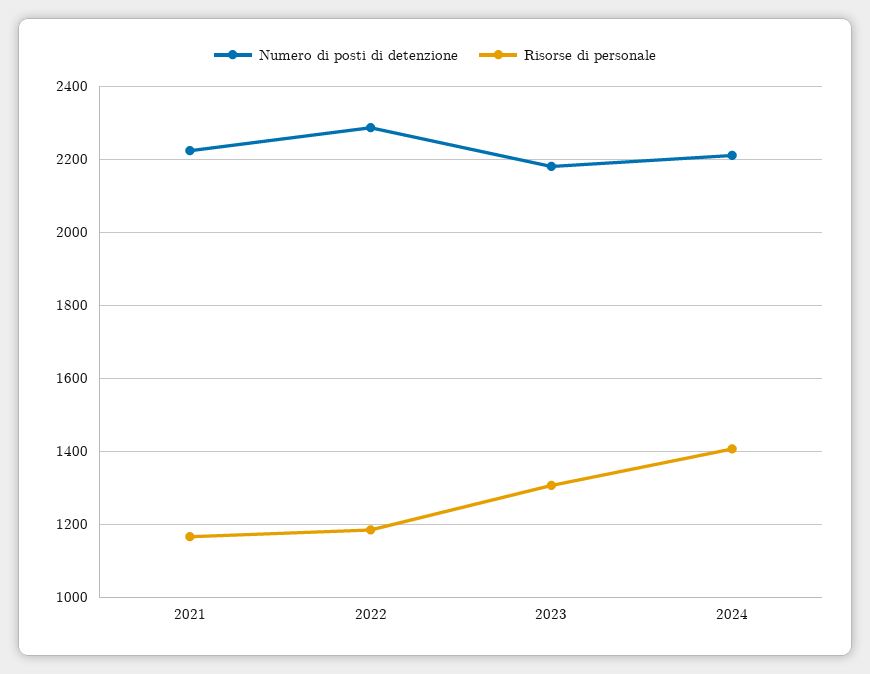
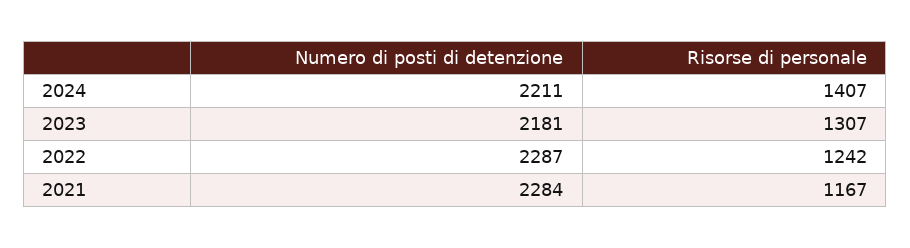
  {
    "Numero di posti di detenzione": {
-     "2021": 2220,
+     "2021": 2284,
      "2022": 2287,
      "2023": 2181,
      "2024": 2211
    },
    "Risorse di personale": {
      "2021": 1167,
-     "2022": 1180,
+     "2022": 1242,
      "2023": 1307,
      "2024": 1407
    }
  }

